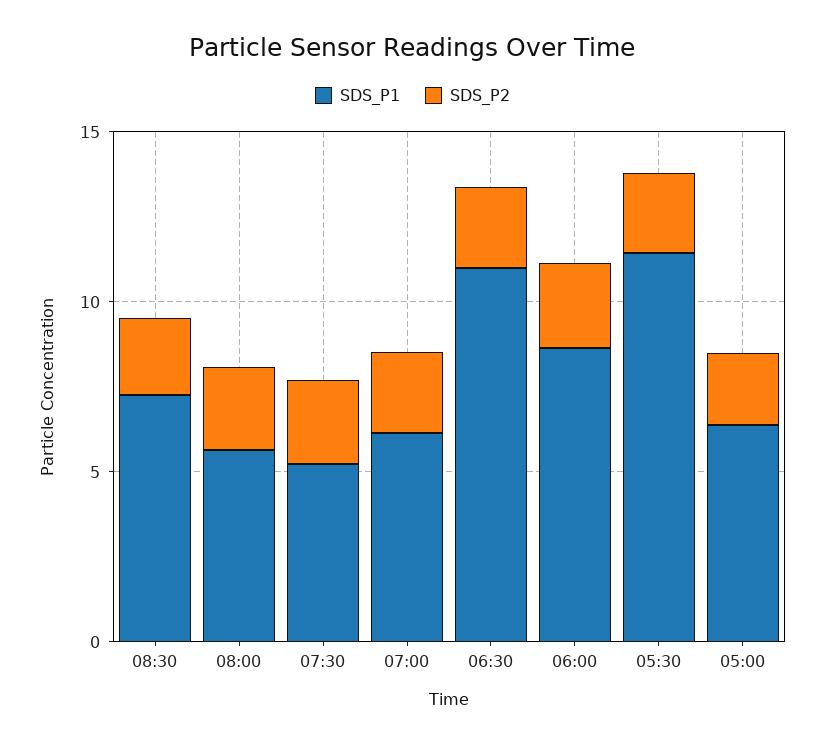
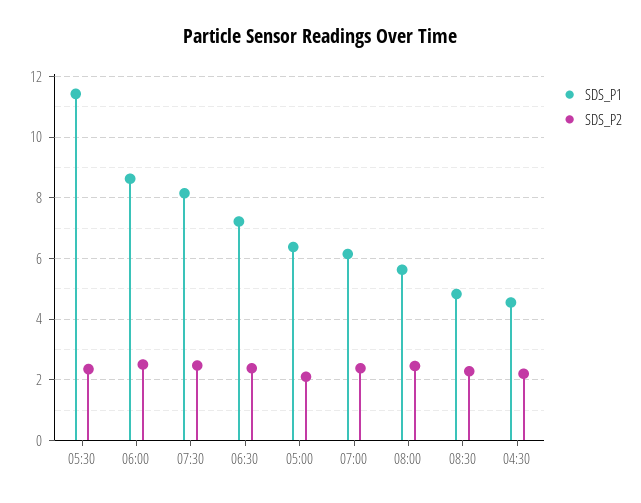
  {
    "SDS_P1": {
-     "08:30": 7,
+     "08:30": 4.8,
      "08:00": 5.6,
-     "07:30": 5,
+     "07:30": 8.2,
      "07:00": 6.2,
-     "06:30": 11,
+     "06:30": 7.2,
      "06:00": 8.6,
      "05:30": 11.4,
-     "05:00": 6.4
+     "05:00": 6.4,
+     "04:30": 4.6
    },
    "SDS_P2": {
      "08:30": 2.2,
      "08:00": 2.4,
      "07:30": 2.4,
      "07:00": 2.4,
      "06:30": 2.4,
      "06:00": 2.6,
      "05:30": 2.4,
-     "05:00": 2.2
+     "05:00": 2.2,
+     "04:30": 2.2
    }
  }

